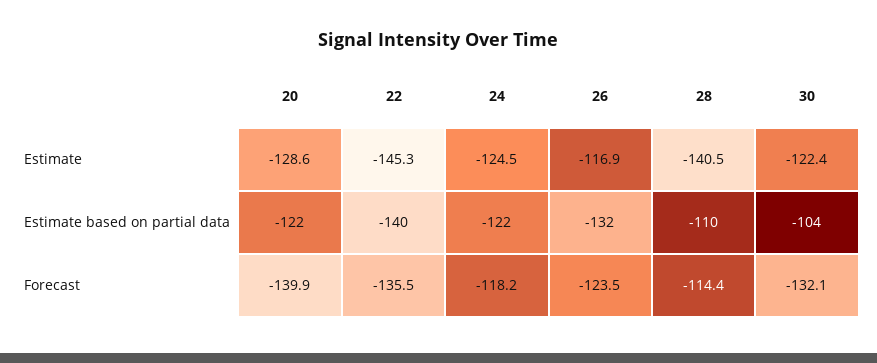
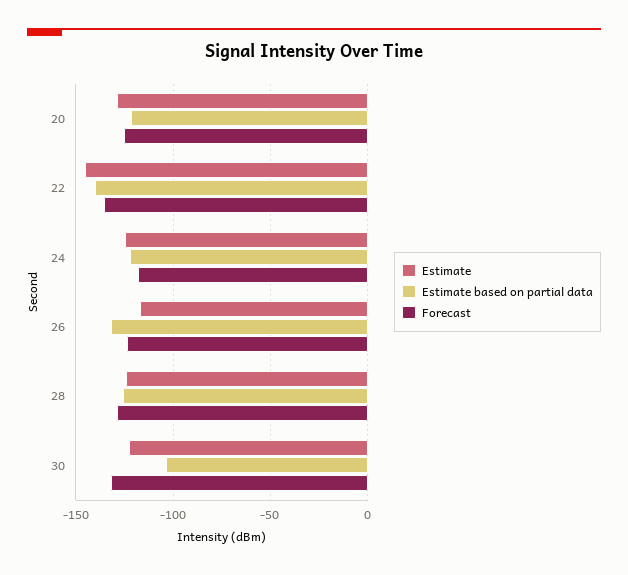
  {
    "Estimate": {
      "20": -128.6,
      "22": -145.3,
      "24": -124.5,
      "26": -116.9,
-     "28": -140.5,
+     "28": -125,
      "30": -122.4
    },
    "Estimate based on partial data": {
      "20": -122,
      "22": -140,
      "24": -122,
      "26": -132,
-     "28": -110,
+     "28": -125,
      "30": -104
    },
    "Forecast": {
-     "20": -139.9,
+     "20": -125,
      "22": -135.5,
      "24": -118.2,
      "26": -123.5,
-     "28": -114.4,
+     "28": -130,
      "30": -132.1
    }
  }

